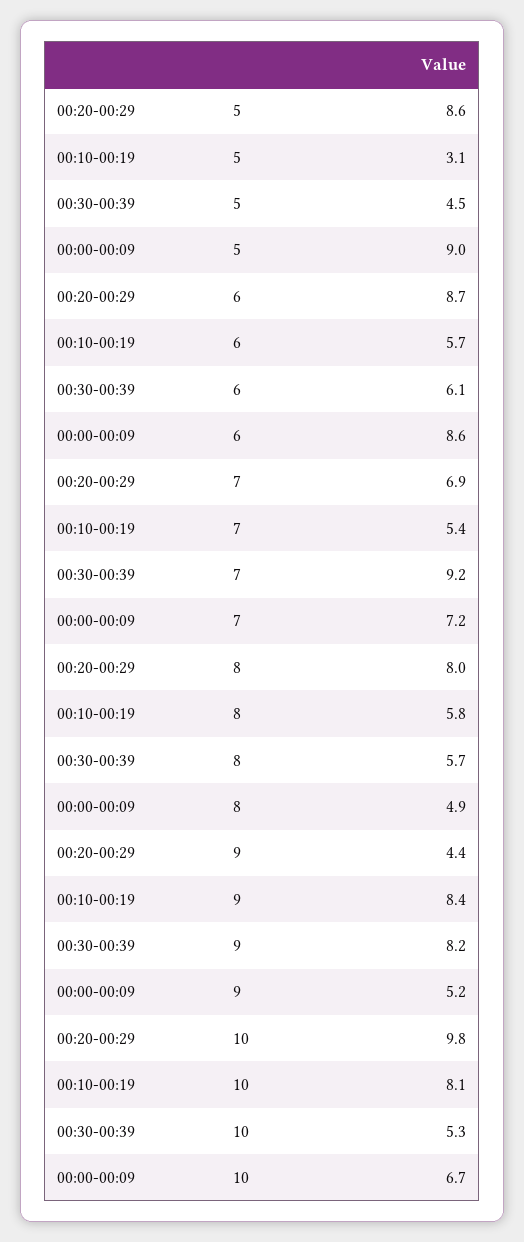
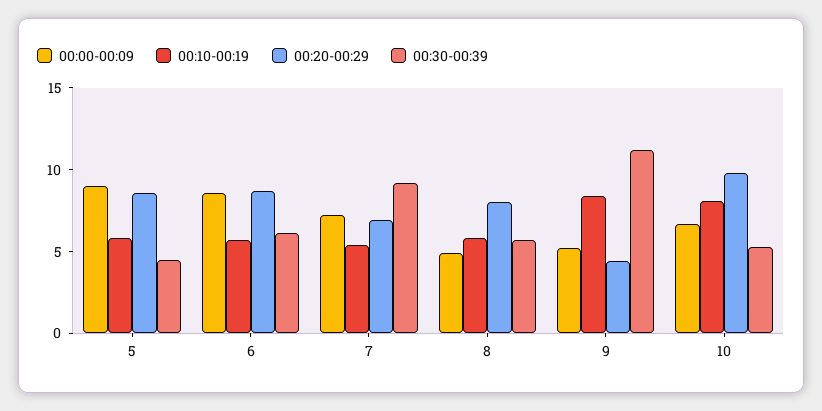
  {
    "00:20-00:29": {
      "5": 8.6,
      "6": 8.7,
      "7": 6.9,
      "8": 8,
      "9": 4.4,
      "10": 9.8
    },
    "00:10-00:19": {
-     "5": 3.1,
+     "5": 6,
      "6": 5.7,
      "7": 5.4,
      "8": 5.8,
      "9": 8.4,
      "10": 8.1
    },
    "00:30-00:39": {
      "5": 4.5,
      "6": 6.1,
      "7": 9.2,
      "8": 5.7,
-     "9": 8.2,
+     "9": 11,
      "10": 5.3
    },
    "00:00-00:09": {
      "5": 9,
      "6": 8.6,
      "7": 7.2,
      "8": 4.9,
      "9": 5.2,
      "10": 6.7
    }
  }

